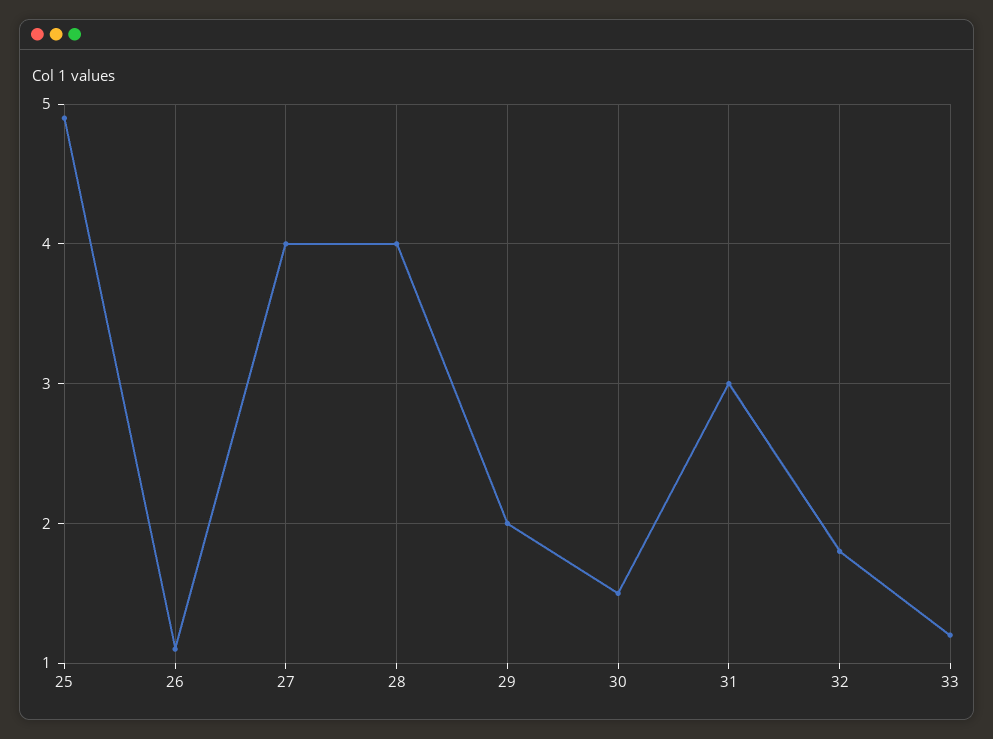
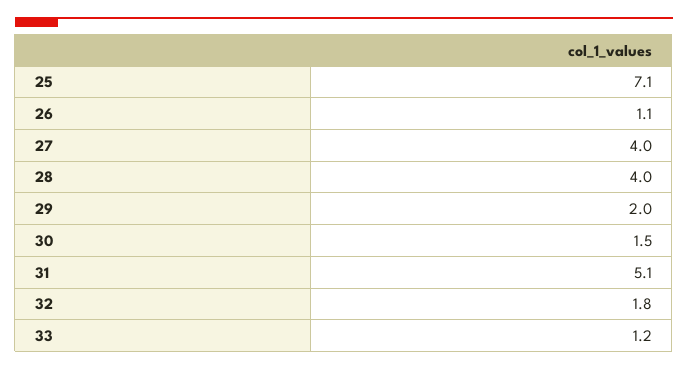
  {
-   "25": 4.9,
+   "25": 7.1,
    "26": 1.1,
    "27": 4,
    "28": 4,
    "29": 2,
    "30": 1.5,
-   "31": 3,
+   "31": 5.1,
    "32": 1.8,
    "33": 1.2
  }

